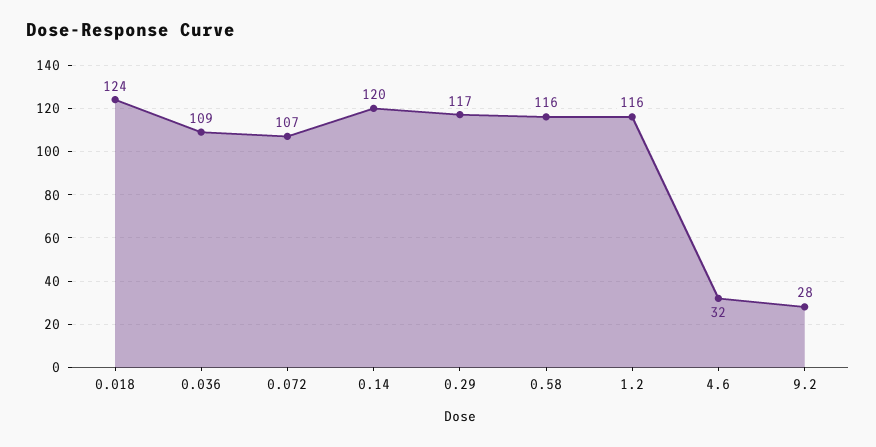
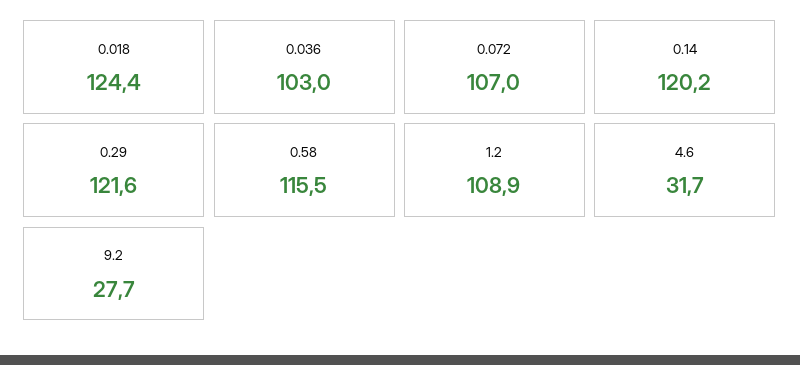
  {
    "0.018": 124.4,
-   "0.036": 109,
+   "0.036": 103,
    "0.072": 107,
    "0.14": 120.2,
-   "0.29": 117,
+   "0.29": 121.6,
    "0.58": 115.5,
-   "1.2": 116,
+   "1.2": 108.9,
    "4.6": 31.7,
    "9.2": 27.7
  }

